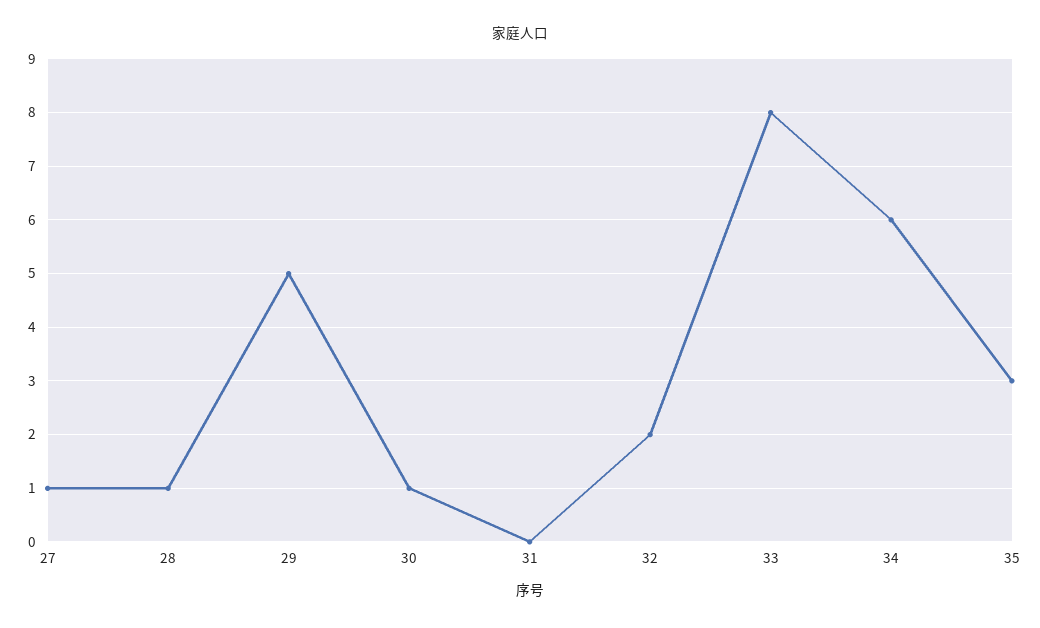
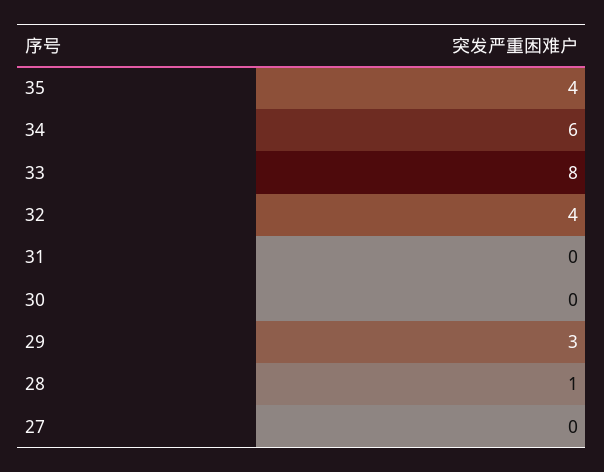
  {
-   "27": 1,
+   "27": 0,
    "28": 1,
-   "29": 5,
+   "29": 3,
-   "30": 1,
+   "30": 0,
    "31": 0,
-   "32": 2,
+   "32": 4,
    "33": 8,
    "34": 6,
-   "35": 3
+   "35": 4
  }

